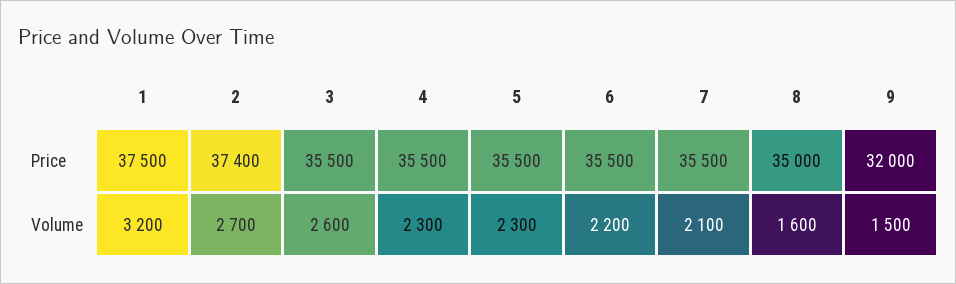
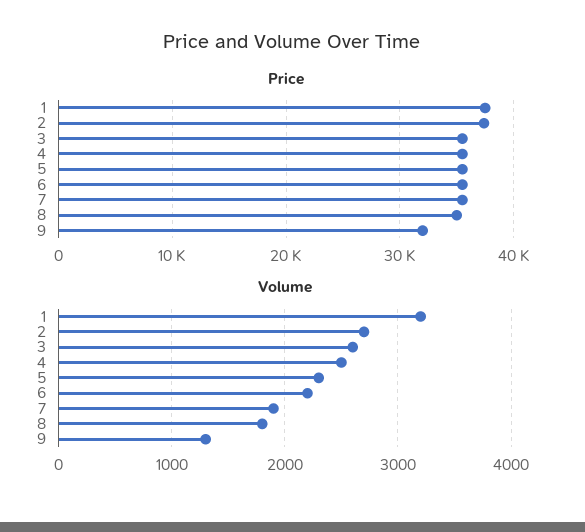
  {
    "Price": {
      "1": 37500,
      "2": 37400,
      "3": 35500,
      "4": 35500,
      "5": 35500,
      "6": 35500,
      "7": 35500,
      "8": 35000,
      "9": 32000
    },
    "Volume": {
      "1": 3200,
      "2": 2700,
      "3": 2600,
-     "4": 2300,
+     "4": 2500,
      "5": 2300,
      "6": 2200,
-     "7": 2100,
+     "7": 1900,
-     "8": 1600,
+     "8": 1800,
-     "9": 1500
+     "9": 1300
    }
  }

